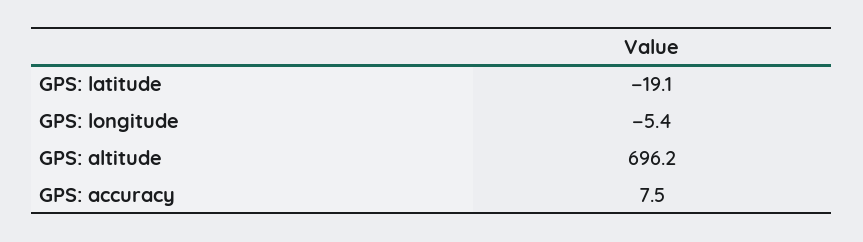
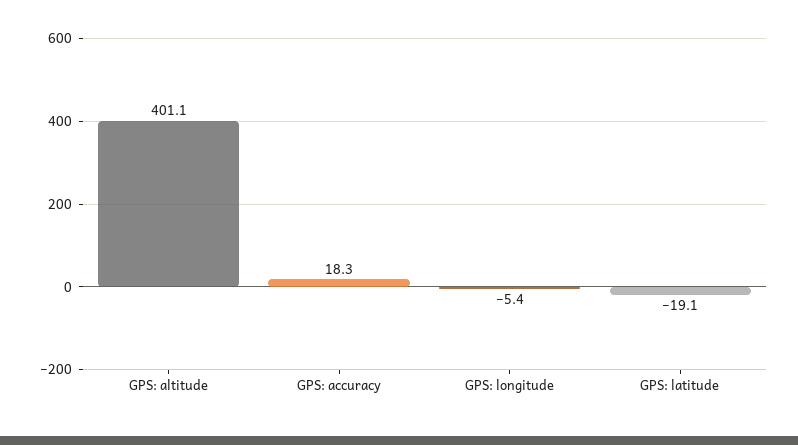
  {
    "GPS: latitude": -19.1,
    "GPS: longitude": -5.4,
-   "GPS: altitude": 696.2,
+   "GPS: altitude": 401.1,
-   "GPS: accuracy": 7.5
+   "GPS: accuracy": 18.3
  }

